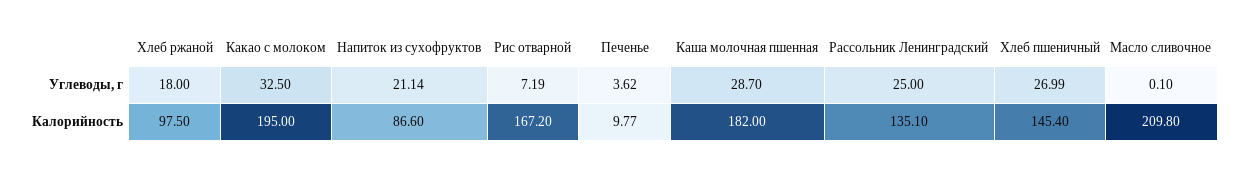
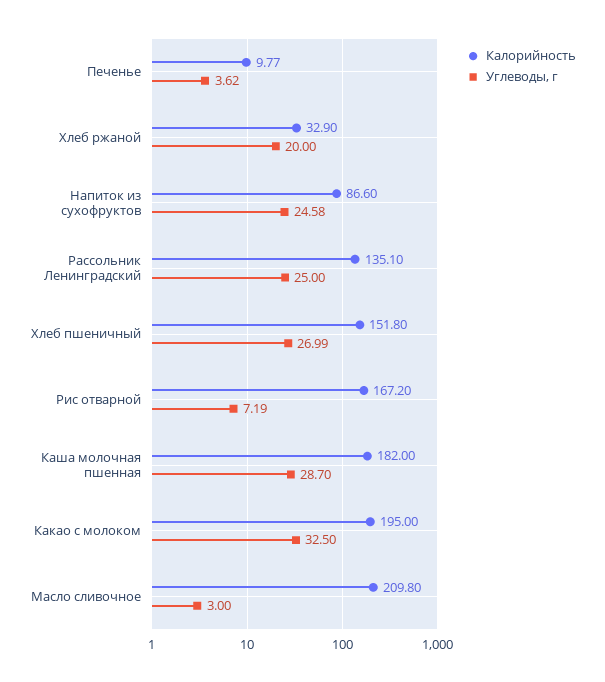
  {
    "Углеводы, г": {
-     "Хлеб ржаной": 18,
+     "Хлеб ржаной": 20,
      "Какао с молоком": 32.5,
-     "Напиток из сухофруктов": 21.14,
+     "Напиток из сухофруктов": 24.58,
      "Рис отварной": 7.19,
      "Печенье": 3.62,
      "Каша молочная пшенная": 28.7,
      "Рассольник Ленинградский": 25,
      "Хлеб пшеничный": 26.99,
-     "Масло сливочное": 0.1
+     "Масло сливочное": 3
    },
    "Калорийность": {
-     "Хлеб ржаной": 97.5,
+     "Хлеб ржаной": 32.9,
      "Какао с молоком": 195,
      "Напиток из сухофруктов": 86.6,
      "Рис отварной": 167.2,
      "Печенье": 9.77,
      "Каша молочная пшенная": 182,
      "Рассольник Ленинградский": 135.1,
-     "Хлеб пшеничный": 145.4,
+     "Хлеб пшеничный": 151.8,
      "Масло сливочное": 209.8
    }
  }

